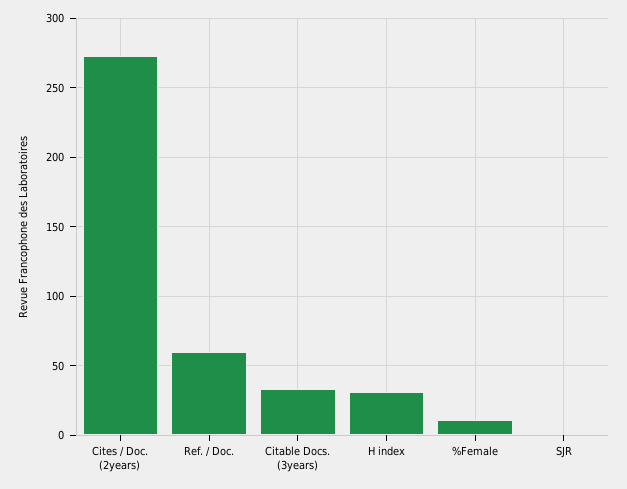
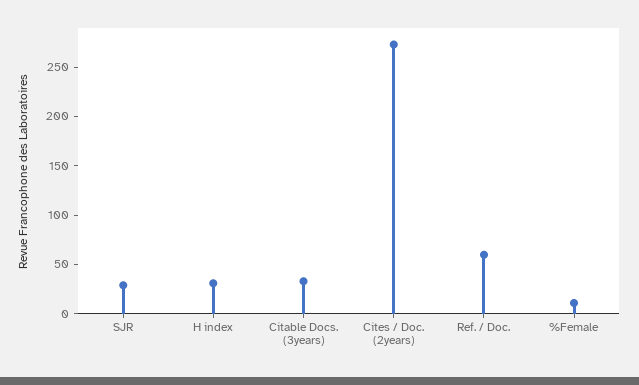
  {
    "Cites / Doc. (2years)": 275,
    "Ref. / Doc.": 60,
    "Citable Docs. (3years)": 35,
    "H index": 30,
    "%Female": 10,
-   "SJR": 0
+   "SJR": 30
  }

